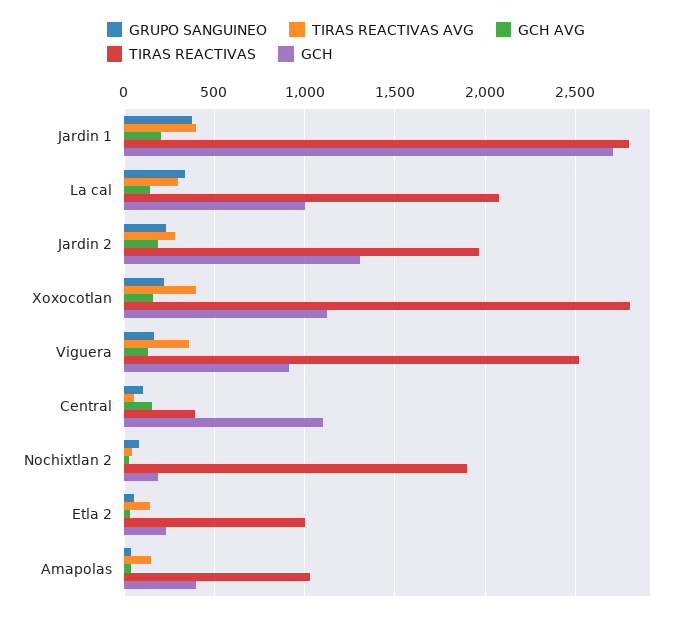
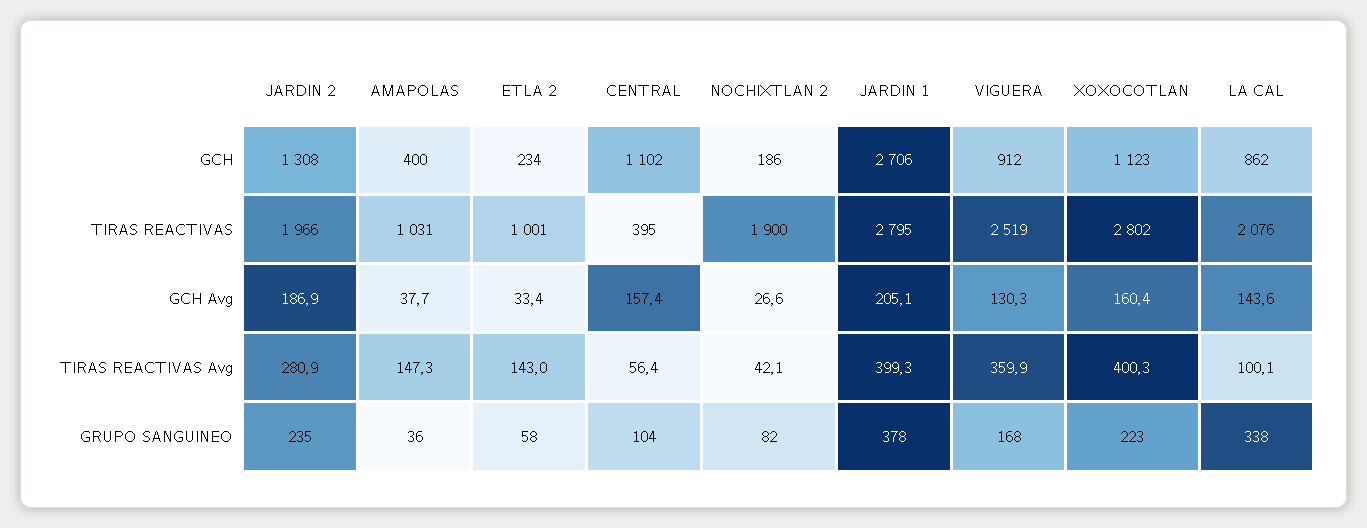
  {
    "GRUPO SANGUINEO": {
      "Jardin 1": 378,
      "La cal": 338,
      "Jardin 2": 235,
      "Xoxocotlan": 223,
      "Viguera": 168,
      "Central": 104,
      "Nochixtlan 2": 82,
      "Etla 2": 58,
      "Amapolas": 36
    },
    "TIRAS REACTIVAS AVG": {
      "Jardin 1": 399.3,
-     "La cal": 300,
+     "La cal": 100.1,
      "Jardin 2": 280.9,
      "Xoxocotlan": 400.3,
      "Viguera": 359.9,
      "Central": 56.4,
      "Nochixtlan 2": 42.1,
      "Etla 2": 143,
      "Amapolas": 147.3
    },
    "GCH AVG": {
      "Jardin 1": 205.1,
      "La cal": 143.6,
      "Jardin 2": 186.9,
      "Xoxocotlan": 160.4,
      "Viguera": 130.3,
      "Central": 157.4,
      "Nochixtlan 2": 26.6,
      "Etla 2": 33.4,
      "Amapolas": 37.7
    },
    "TIRAS REACTIVAS": {
      "Jardin 1": 2795,
      "La cal": 2076,
      "Jardin 2": 1966,
      "Xoxocotlan": 2802,
      "Viguera": 2519,
      "Central": 395,
      "Nochixtlan 2": 1900,
      "Etla 2": 1001,
      "Amapolas": 1031
    },
    "GCH": {
      "Jardin 1": 2706,
-     "La cal": 1000,
+     "La cal": 862,
      "Jardin 2": 1308,
      "Xoxocotlan": 1123,
      "Viguera": 912,
      "Central": 1102,
      "Nochixtlan 2": 186,
      "Etla 2": 234,
      "Amapolas": 400
    }
  }

